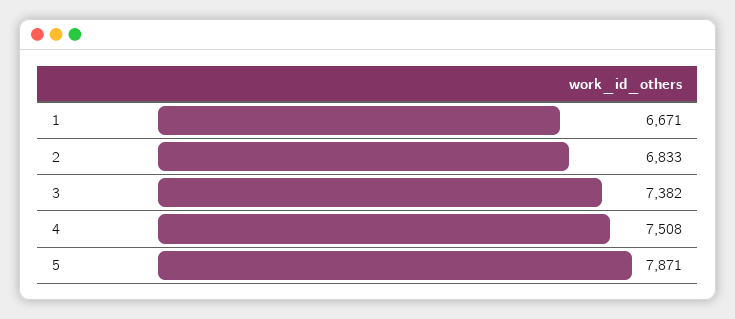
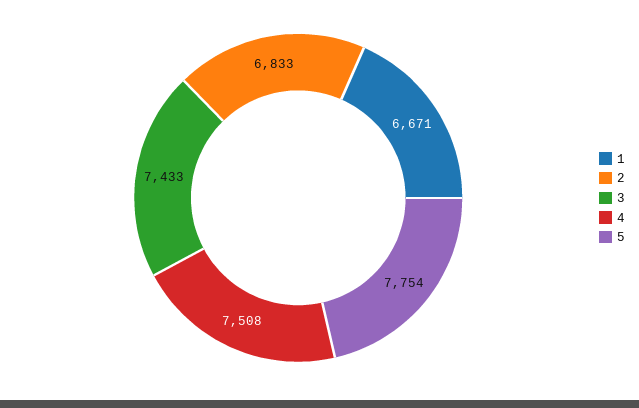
  {
    "1": 6671,
    "2": 6833,
-   "3": 7382,
+   "3": 7433,
    "4": 7508,
-   "5": 7871
+   "5": 7754
  }

